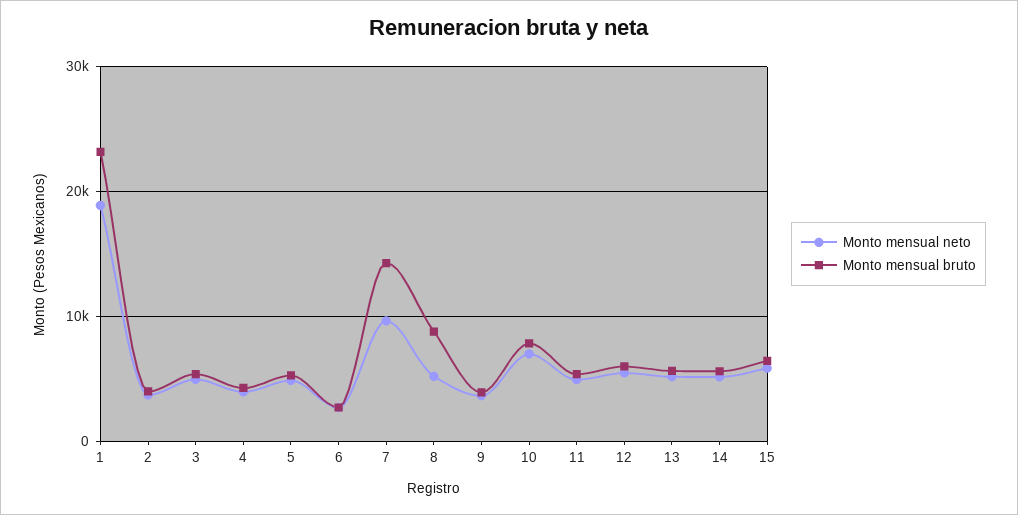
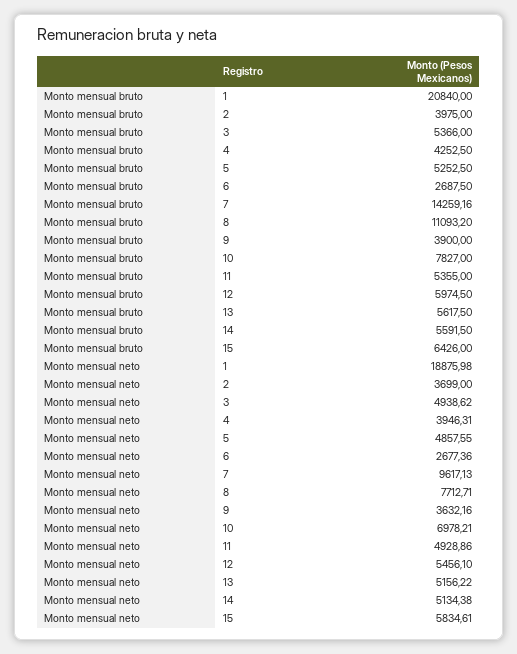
  {
    "Monto mensual neto": {
      "1": 18875.98,
      "2": 3699,
      "3": 4938.62,
      "4": 3946.31,
      "5": 4857.55,
      "6": 2677.36,
      "7": 9617.13,
-     "8": 5000,
+     "8": 7712.71,
      "9": 3632.16,
      "10": 6978.21,
      "11": 4928.86,
      "12": 5456.1,
      "13": 5156.22,
      "14": 5134.38,
      "15": 5834.61
    },
    "Monto mensual bruto": {
-     "1": 23000,
+     "1": 20840,
      "2": 3975,
      "3": 5366,
      "4": 4252.5,
      "5": 5252.5,
      "6": 2687.5,
      "7": 14259.16,
-     "8": 9000,
+     "8": 11093.2,
      "9": 3900,
      "10": 7827,
      "11": 5355,
      "12": 5974.5,
      "13": 5617.5,
      "14": 5591.5,
      "15": 6426
    }
  }

